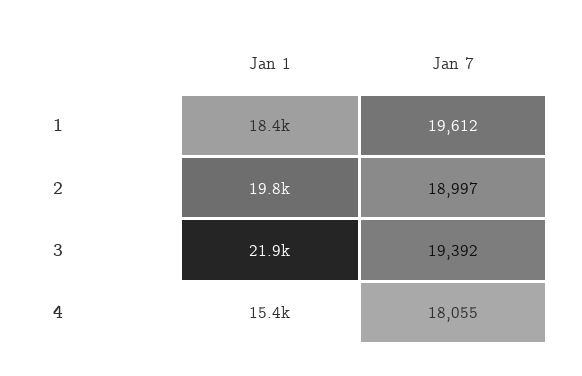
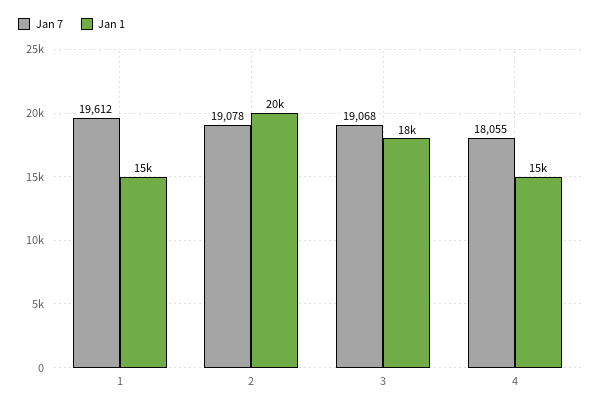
  {
    "Jan 1": {
-     "1": 18400,
+     "1": 15000,
      "2": 19800,
-     "3": 21900,
+     "3": 18000,
      "4": 15400
    },
    "Jan 7": {
      "1": 19612,
-     "2": 18997,
+     "2": 19078,
-     "3": 19392,
+     "3": 19068,
      "4": 18055
    }
  }

